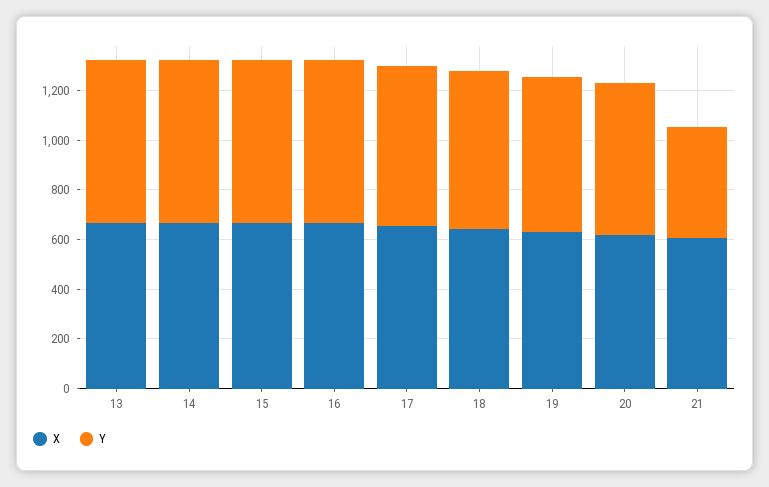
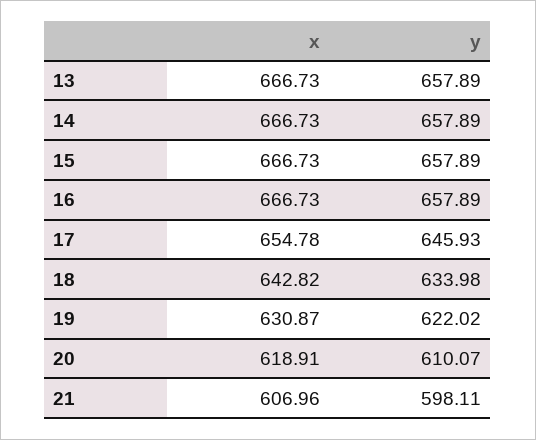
  {
    "X": {
      "13": 666.73,
      "14": 666.73,
      "15": 666.73,
      "16": 666.73,
      "17": 654.78,
      "18": 642.82,
      "19": 630.87,
      "20": 618.91,
      "21": 606.96
    },
    "Y": {
      "13": 657.89,
      "14": 657.89,
      "15": 657.89,
      "16": 657.89,
      "17": 645.93,
      "18": 633.98,
      "19": 622.02,
      "20": 610.07,
-     "21": 450
+     "21": 598.11
    }
  }

